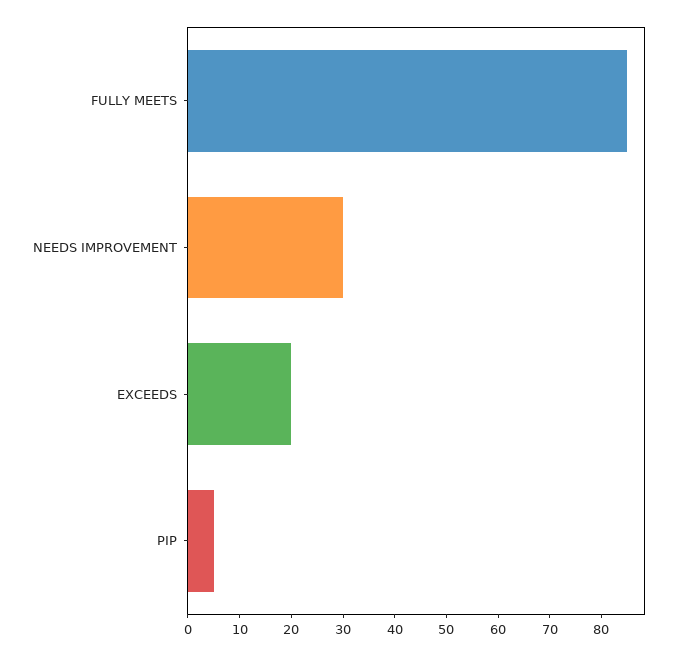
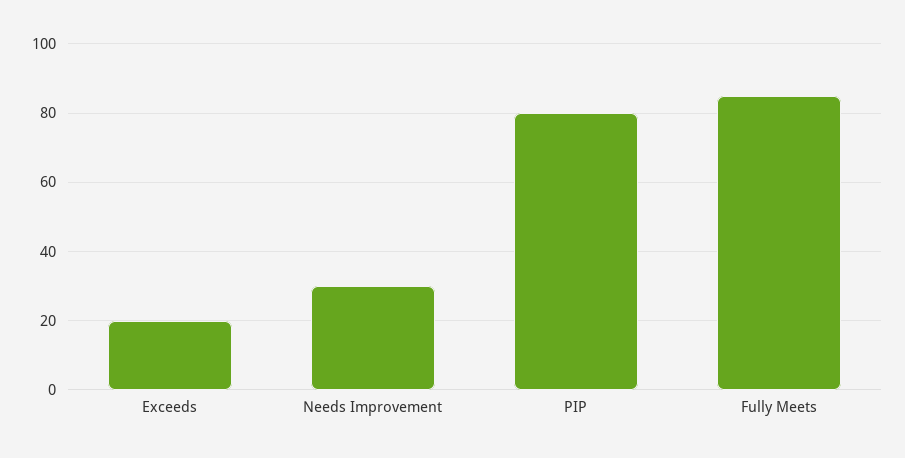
  {
    "FULLY MEETS": 85,
    "NEEDS IMPROVEMENT": 30,
    "EXCEEDS": 20,
-   "PIP": 5
+   "PIP": 80
  }

